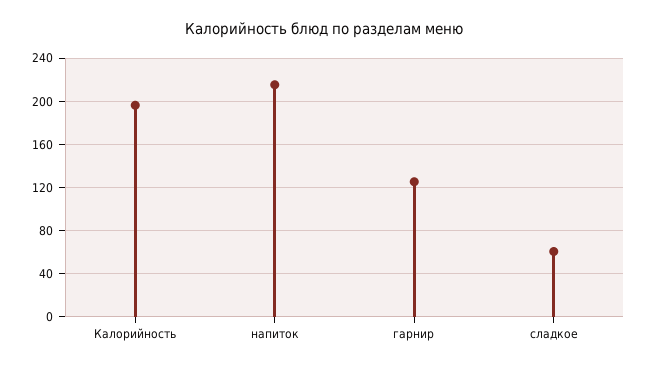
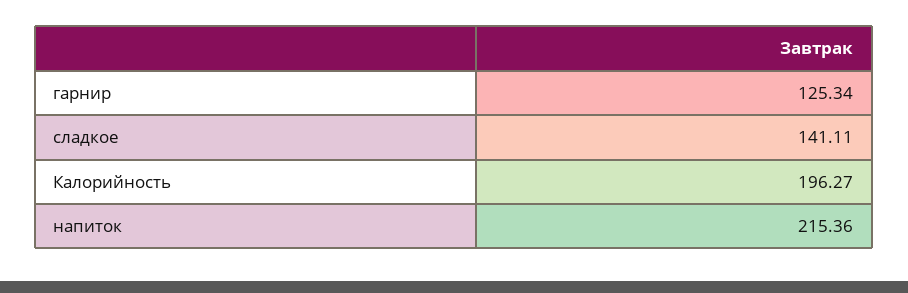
  {
    "Калорийность": 196.27,
    "напиток": 215.36,
    "гарнир": 125.34,
-   "сладкое": 60
+   "сладкое": 141.11
  }

